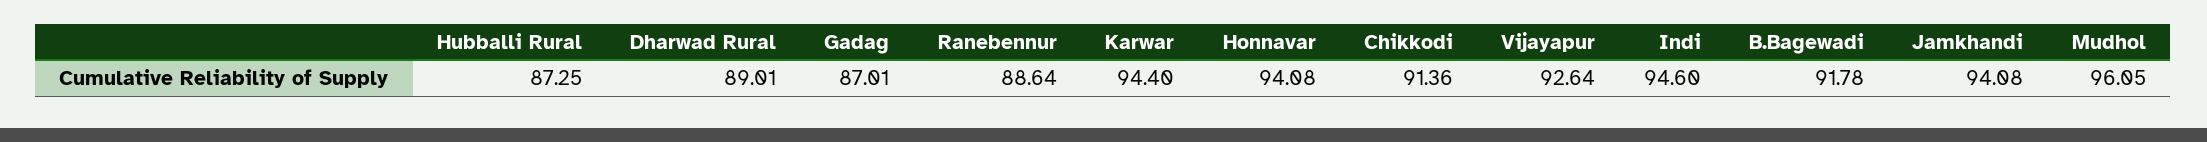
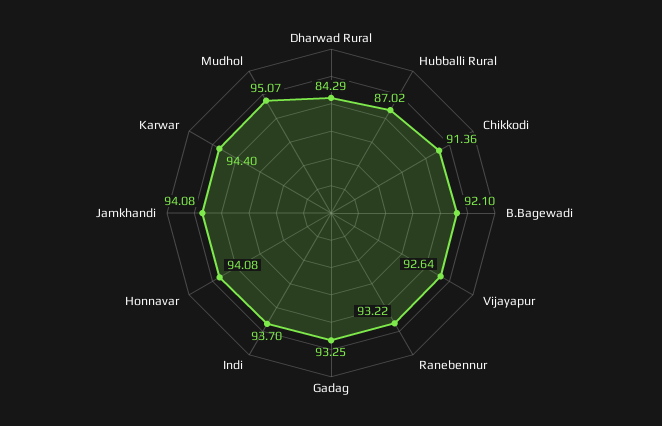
  {
-   "Hubballi Rural": 87.25,
+   "Hubballi Rural": 87.02,
-   "Dharwad Rural": 89.01,
+   "Dharwad Rural": 84.29,
-   "Gadag": 87.01,
+   "Gadag": 93.25,
-   "Ranebennur": 88.64,
+   "Ranebennur": 93.22,
    "Karwar": 94.4,
    "Honnavar": 94.08,
    "Chikkodi": 91.36,
    "Vijayapur": 92.64,
-   "Indi": 94.6,
+   "Indi": 93.7,
-   "B.Bagewadi": 91.78,
+   "B.Bagewadi": 92.1,
    "Jamkhandi": 94.08,
-   "Mudhol": 96.05
+   "Mudhol": 95.07
  }

